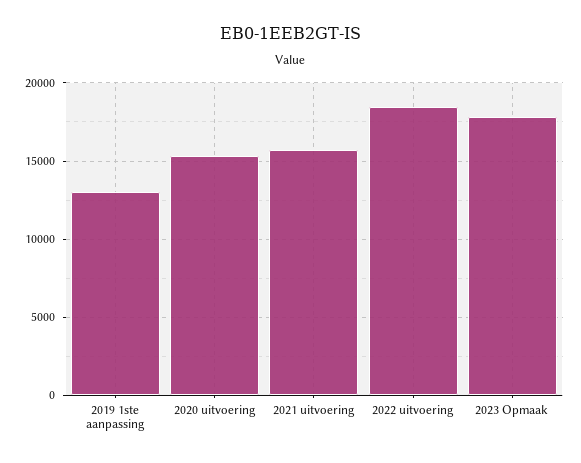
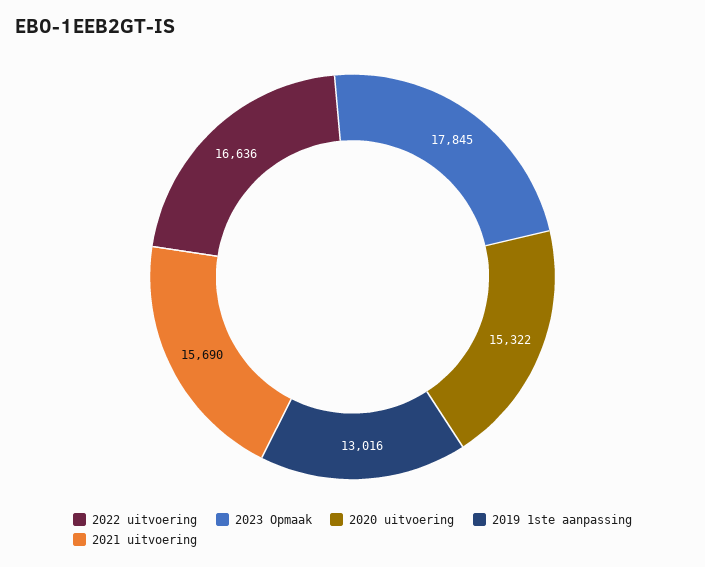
  {
    "2019 1ste aanpassing": 13016,
    "2020 uitvoering": 15322,
    "2021 uitvoering": 15690,
-   "2022 uitvoering": 18500,
+   "2022 uitvoering": 16636,
    "2023 Opmaak": 17845
  }

